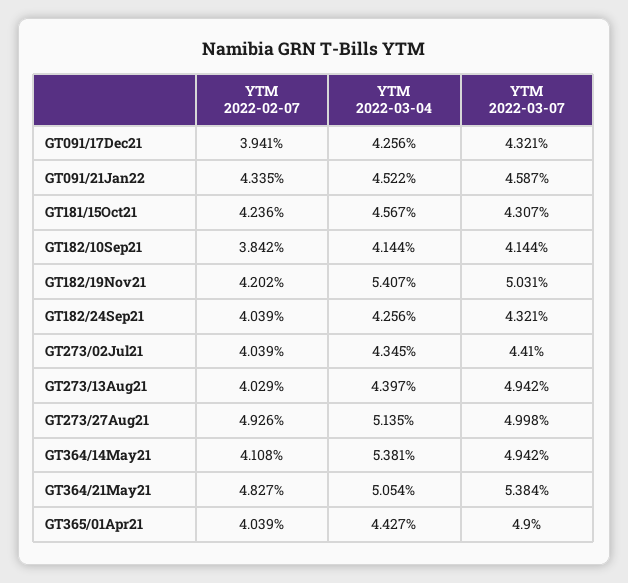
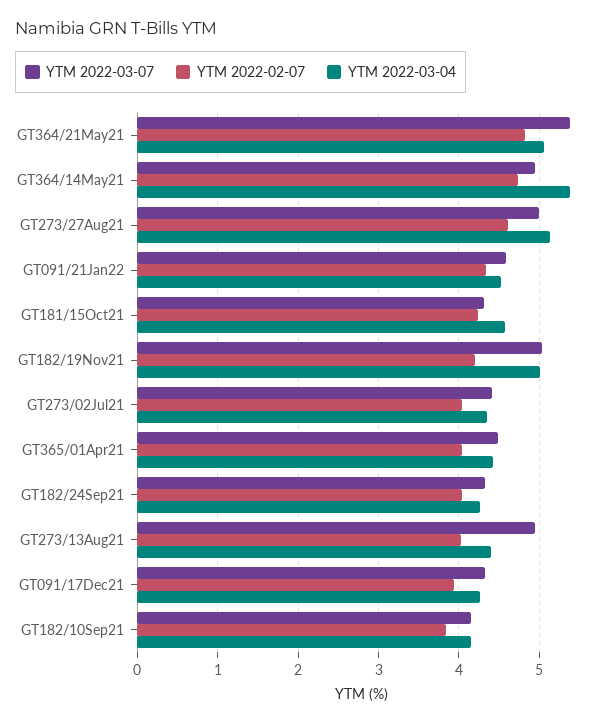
  {
    "YTM 2022-02-07": {
      "GT091/17Dec21": 3.941,
      "GT091/21Jan22": 4.335,
      "GT181/15Oct21": 4.236,
      "GT182/10Sep21": 3.842,
      "GT182/19Nov21": 4.202,
      "GT182/24Sep21": 4.039,
      "GT273/02Jul21": 4.039,
      "GT273/13Aug21": 4.029,
-     "GT273/27Aug21": 4.926,
+     "GT273/27Aug21": 4.6,
-     "GT364/14May21": 4.108,
+     "GT364/14May21": 4.7,
      "GT364/21May21": 4.827,
      "GT365/01Apr21": 4.039
    },
    "YTM 2022-03-04": {
      "GT091/17Dec21": 4.256,
      "GT091/21Jan22": 4.522,
      "GT181/15Oct21": 4.567,
      "GT182/10Sep21": 4.144,
-     "GT182/19Nov21": 5.407,
+     "GT182/19Nov21": 5,
      "GT182/24Sep21": 4.256,
      "GT273/02Jul21": 4.345,
      "GT273/13Aug21": 4.397,
      "GT273/27Aug21": 5.135,
      "GT364/14May21": 5.381,
      "GT364/21May21": 5.054,
      "GT365/01Apr21": 4.427
    },
    "YTM 2022-03-07": {
      "GT091/17Dec21": 4.321,
      "GT091/21Jan22": 4.587,
      "GT181/15Oct21": 4.307,
      "GT182/10Sep21": 4.144,
      "GT182/19Nov21": 5.031,
      "GT182/24Sep21": 4.321,
      "GT273/02Jul21": 4.41,
      "GT273/13Aug21": 4.942,
      "GT273/27Aug21": 4.998,
      "GT364/14May21": 4.942,
      "GT364/21May21": 5.384,
-     "GT365/01Apr21": 4.9
+     "GT365/01Apr21": 4.5
    }
  }

